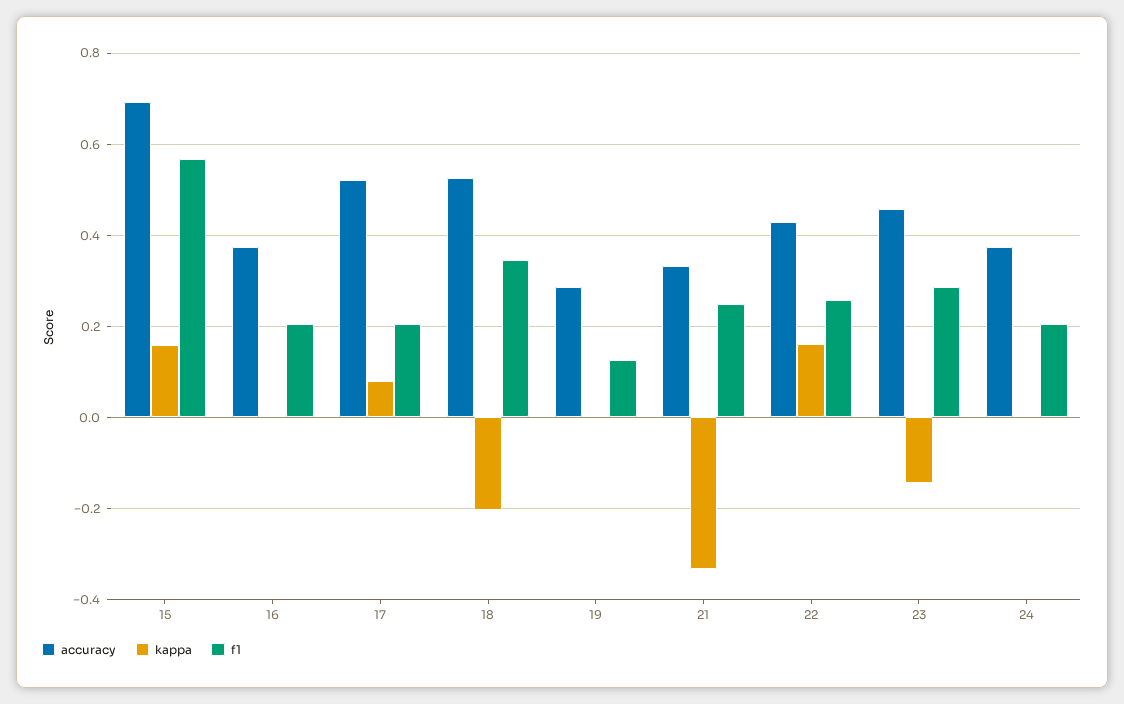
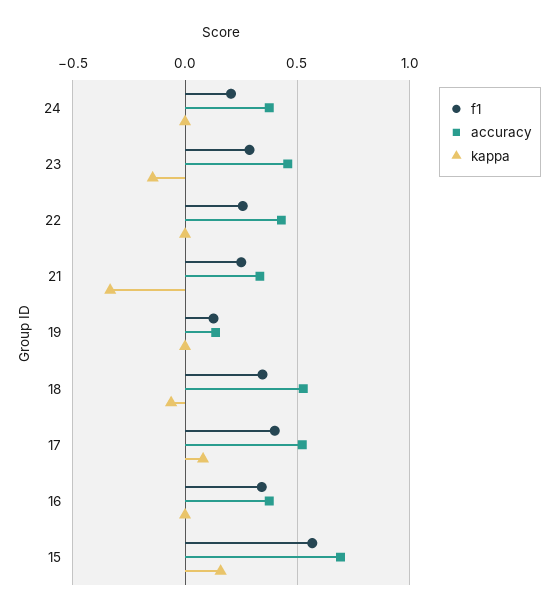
  {
    "accuracy": {
      "15": 0.7,
      "16": 0.38,
      "17": 0.52,
      "18": 0.52,
-     "19": 0.28,
+     "19": 0.15,
      "21": 0.34,
      "22": 0.42,
      "23": 0.46,
      "24": 0.38
    },
    "kappa": {
      "15": 0.16,
      "16": 0,
      "17": 0.08,
-     "18": -0.2,
+     "18": -0.05,
      "19": 0,
      "21": -0.34,
-     "22": 0.16,
+     "22": 0,
      "23": -0.14,
      "24": 0
    },
    "f1": {
      "15": 0.56,
-     "16": 0.2,
+     "16": 0.35,
-     "17": 0.2,
+     "17": 0.4,
      "18": 0.34,
      "19": 0.12,
      "21": 0.26,
      "22": 0.26,
      "23": 0.28,
      "24": 0.2
    }
  }

